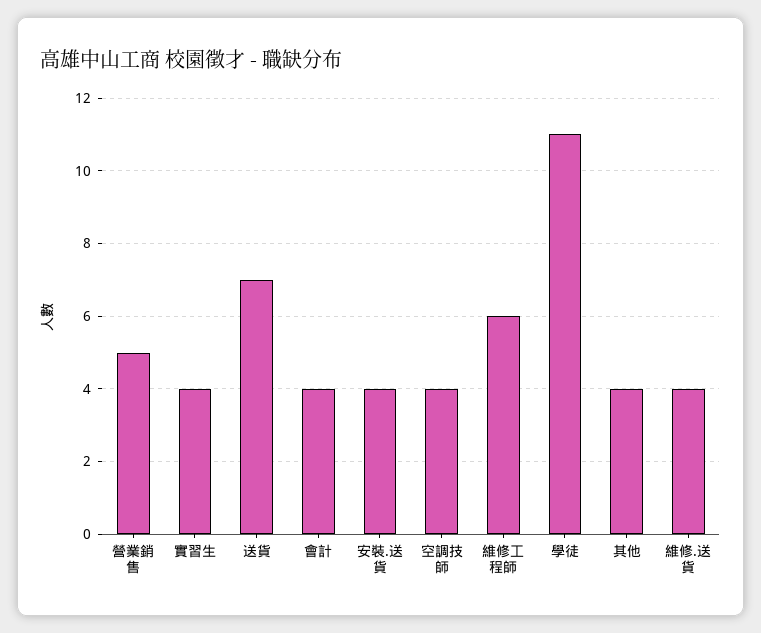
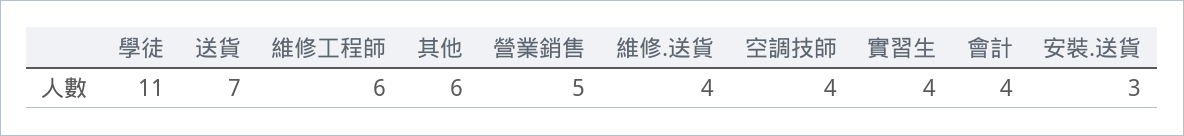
  {
    "營業銷售": 5,
    "實習生": 4,
    "送貨": 7,
    "會計": 4,
-   "安裝.送貨": 4,
+   "安裝.送貨": 3,
    "空調技師": 4,
    "維修工程師": 6,
    "學徒": 11,
-   "其他": 4,
+   "其他": 6,
    "維修.送貨": 4
  }

